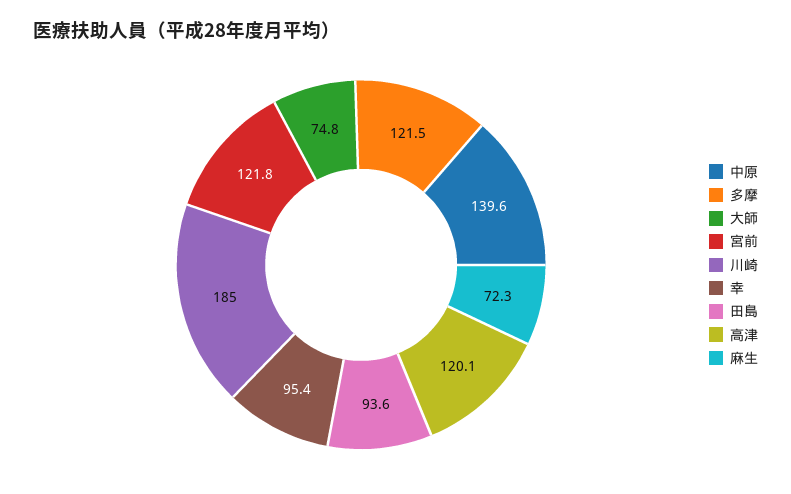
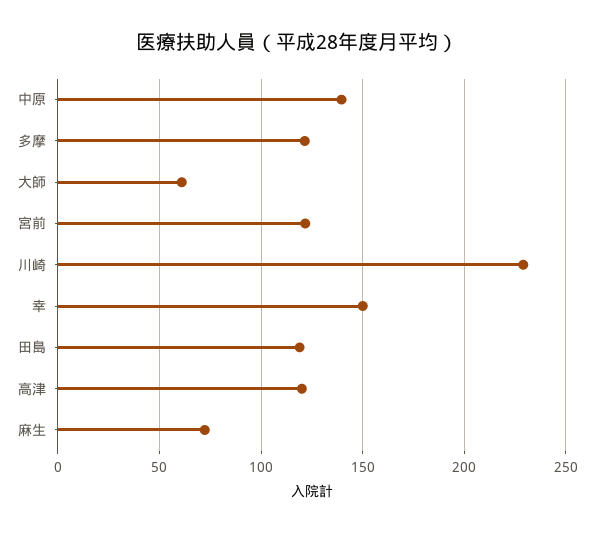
  {
    "中原": 139.6,
    "多摩": 121.5,
-   "大師": 74.8,
+   "大師": 60,
    "宮前": 121.8,
-   "川崎": 185,
+   "川崎": 230,
-   "幸": 95.4,
+   "幸": 150,
-   "田島": 93.6,
+   "田島": 120,
    "高津": 120.1,
    "麻生": 72.3
  }

